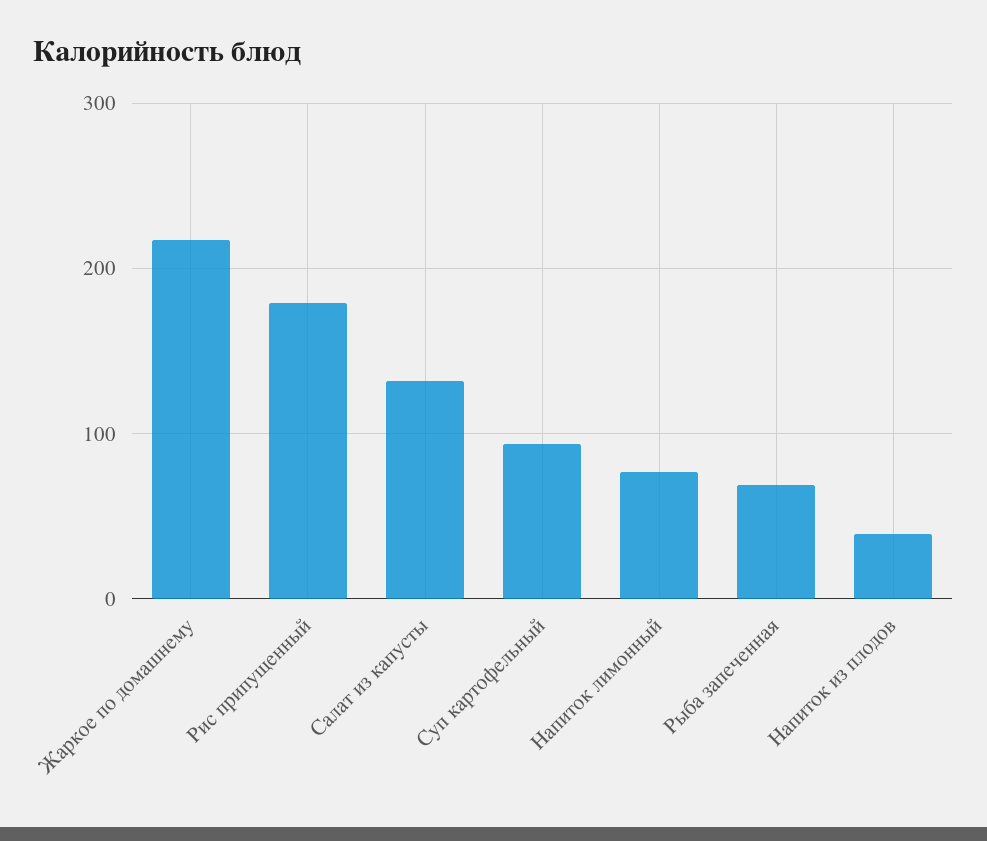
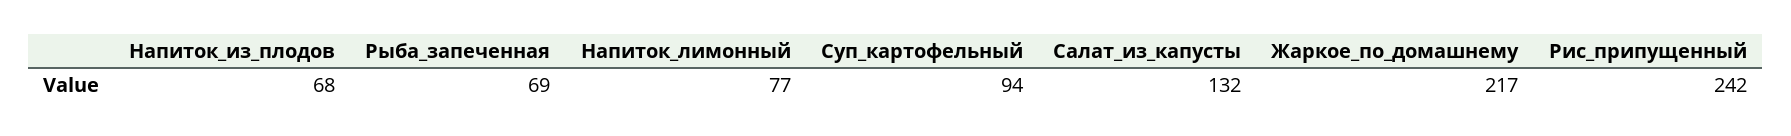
  {
    "Жаркое по домашнему": 217,
-   "Рис припущенный": 180,
+   "Рис припущенный": 242,
    "Салат из капусты": 132,
    "Суп картофельный": 94,
    "Напиток лимонный": 77,
    "Рыба запеченная": 69,
-   "Напиток из плодов": 40
+   "Напиток из плодов": 68
  }

